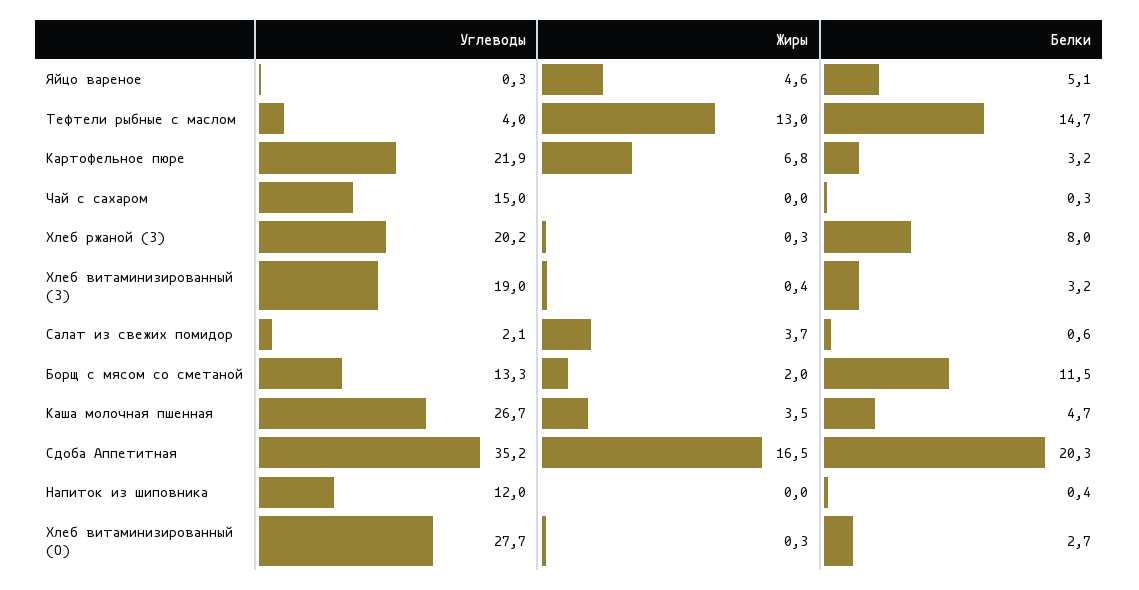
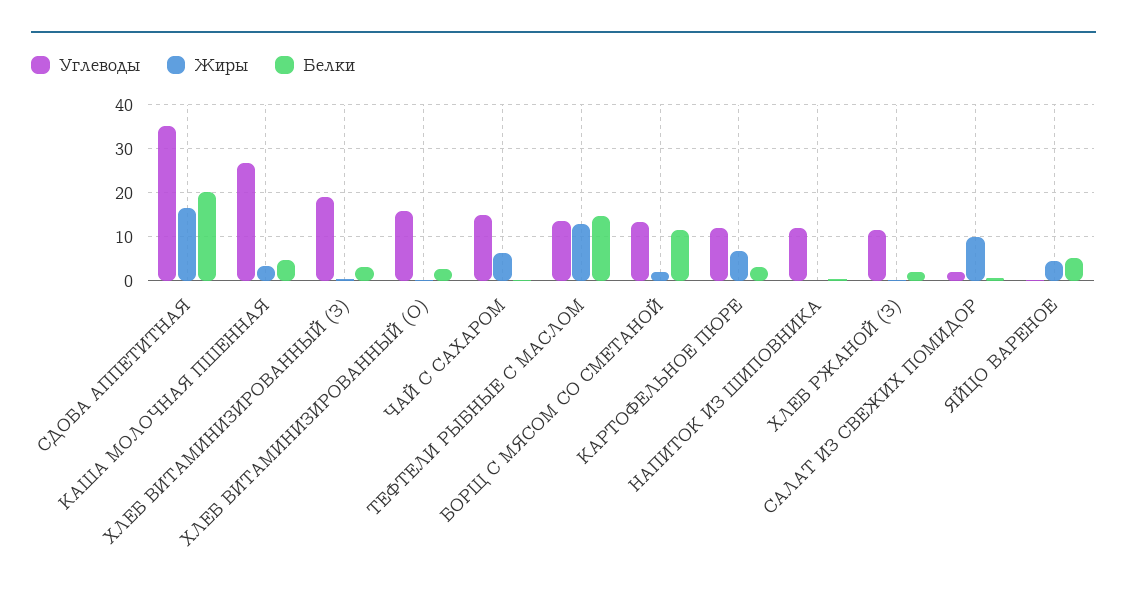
  {
    "Углеводы": {
      "Яйцо вареное": 0.3,
-     "Тефтели рыбные с маслом": 4,
+     "Тефтели рыбные с маслом": 14,
-     "Картофельное пюре": 21.9,
+     "Картофельное пюре": 12,
      "Чай с сахаром": 15,
-     "Хлеб ржаной (З)": 20.2,
+     "Хлеб ржаной (З)": 12,
      "Хлеб витаминизированный (З)": 19,
      "Салат из свежих помидор": 2.1,
      "Борщ с мясом со сметаной": 13.3,
      "Каша молочная пшенная": 26.7,
      "Сдоба Аппетитная": 35.2,
      "Напиток из шиповника": 12,
-     "Хлеб витаминизированный (О)": 27.7
+     "Хлеб витаминизированный (О)": 16
    },
    "Жиры": {
      "Яйцо вареное": 4.6,
      "Тефтели рыбные с маслом": 13,
      "Картофельное пюре": 6.8,
-     "Чай с сахаром": 0,
+     "Чай с сахаром": 6,
      "Хлеб ржаной (З)": 0.3,
      "Хлеб витаминизированный (З)": 0.4,
-     "Салат из свежих помидор": 3.7,
+     "Салат из свежих помидор": 10,
      "Борщ с мясом со сметаной": 2,
      "Каша молочная пшенная": 3.5,
      "Сдоба Аппетитная": 16.5,
      "Напиток из шиповника": 0,
      "Хлеб витаминизированный (О)": 0.3
    },
    "Белки": {
      "Яйцо вареное": 5.1,
      "Тефтели рыбные с маслом": 14.7,
      "Картофельное пюре": 3.2,
      "Чай с сахаром": 0.3,
-     "Хлеб ржаной (З)": 8,
+     "Хлеб ржаной (З)": 2,
      "Хлеб витаминизированный (З)": 3.2,
      "Салат из свежих помидор": 0.6,
      "Борщ с мясом со сметаной": 11.5,
      "Каша молочная пшенная": 4.7,
      "Сдоба Аппетитная": 20.3,
      "Напиток из шиповника": 0.4,
      "Хлеб витаминизированный (О)": 2.7
    }
  }

